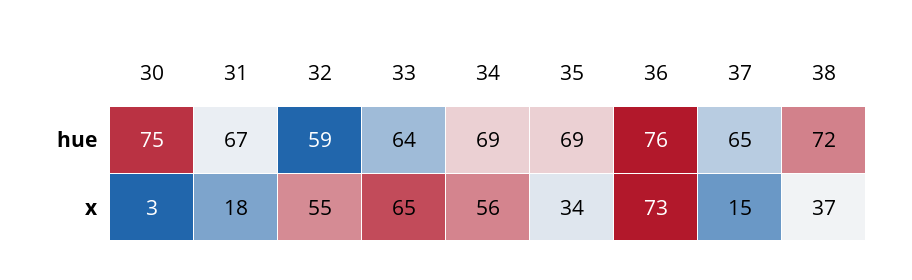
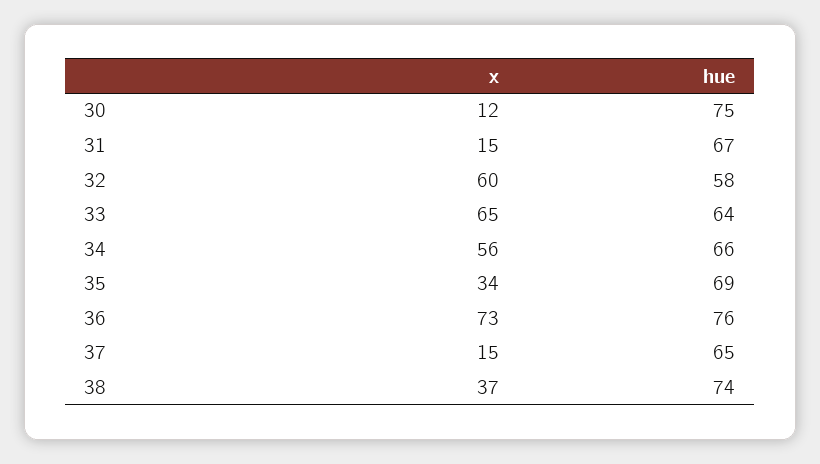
  {
    "30": {
      "hue": 75,
-     "x": 3
+     "x": 12
    },
    "31": {
      "hue": 67,
-     "x": 18
+     "x": 15
    },
    "32": {
-     "hue": 59,
+     "hue": 58,
-     "x": 55
+     "x": 60
    },
    "33": {
      "hue": 64,
      "x": 65
    },
    "34": {
-     "hue": 69,
+     "hue": 66,
      "x": 56
    },
    "35": {
      "hue": 69,
      "x": 34
    },
    "36": {
      "hue": 76,
      "x": 73
    },
    "37": {
      "hue": 65,
      "x": 15
    },
    "38": {
-     "hue": 72,
+     "hue": 74,
      "x": 37
    }
  }

